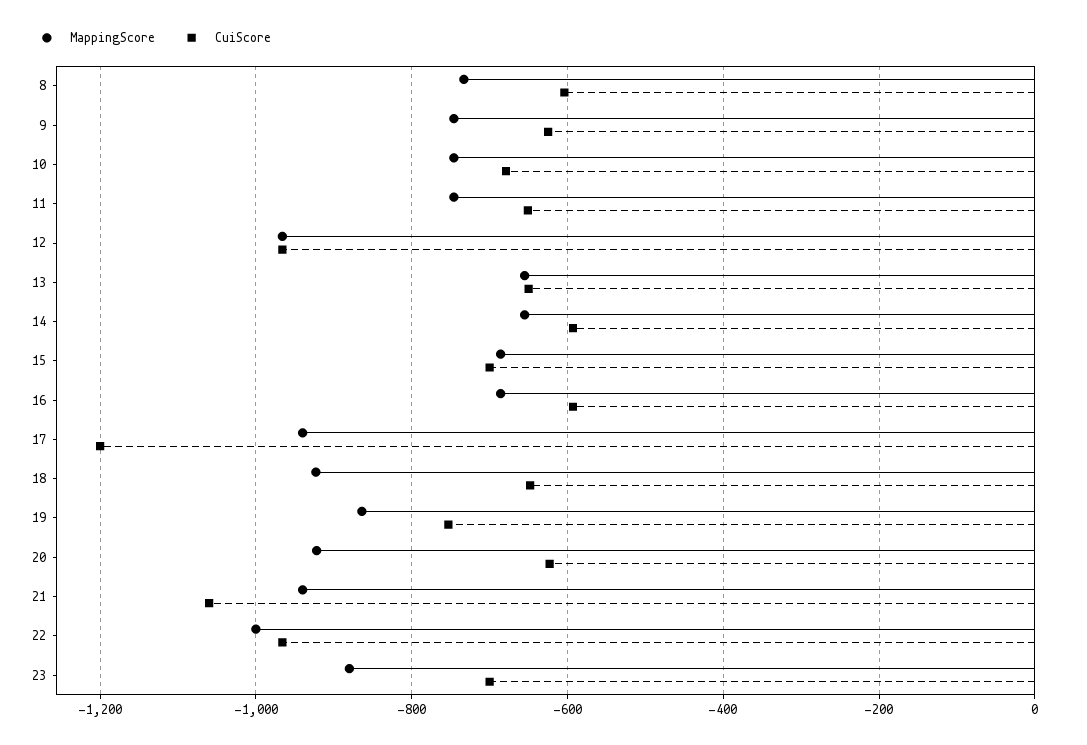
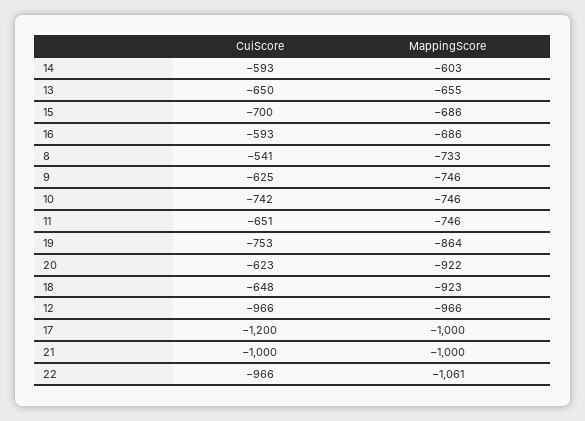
  {
    "MappingScore": {
      "8": -733,
      "9": -746,
      "10": -746,
      "11": -746,
      "12": -966,
      "13": -655,
-     "14": -660,
+     "14": -603,
      "15": -686,
      "16": -686,
-     "17": -940,
+     "17": -1000,
      "18": -923,
      "19": -864,
      "20": -922,
-     "21": -940,
+     "21": -1000,
-     "22": -1000,
+     "22": -1061
-     "23": -880
    },
    "CuiScore": {
-     "8": -600,
+     "8": -541,
      "9": -625,
-     "10": -680,
+     "10": -742,
      "11": -651,
      "12": -966,
      "13": -650,
      "14": -593,
      "15": -700,
      "16": -593,
      "17": -1200,
      "18": -648,
      "19": -753,
      "20": -623,
-     "21": -1060,
+     "21": -1000,
-     "22": -966,
+     "22": -966
-     "23": -700
    }
  }

